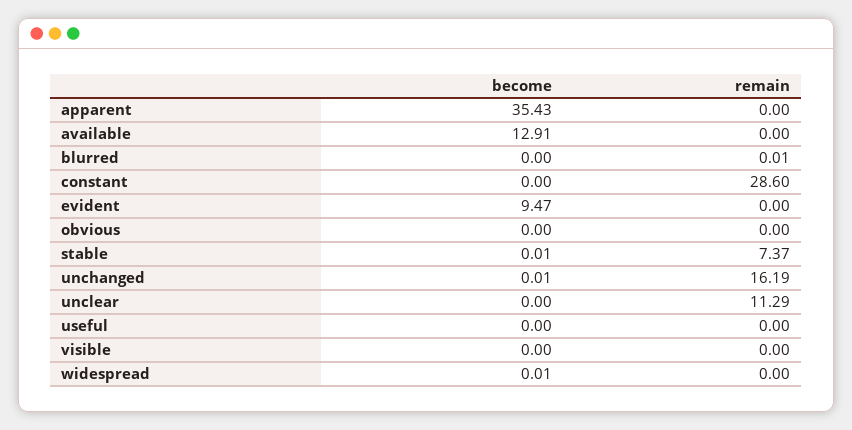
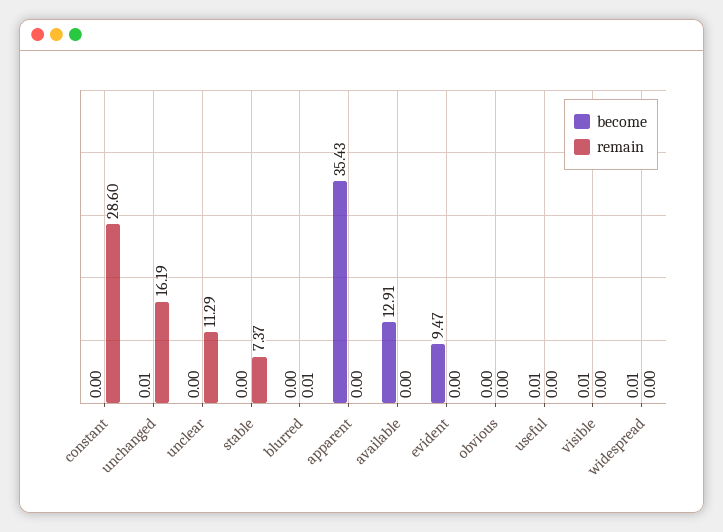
  {
    "become": {
      "apparent": 35.43,
      "available": 12.91,
      "blurred": 0,
      "constant": 0,
      "evident": 9.47,
      "obvious": 0,
-     "stable": 0.01,
+     "stable": 0,
      "unchanged": 0.01,
      "unclear": 0,
-     "useful": 0,
+     "useful": 0.01,
-     "visible": 0,
+     "visible": 0.01,
      "widespread": 0.01
    },
    "remain": {
      "apparent": 0,
      "available": 0,
      "blurred": 0.01,
      "constant": 28.6,
      "evident": 0,
      "obvious": 0,
      "stable": 7.37,
      "unchanged": 16.19,
      "unclear": 11.29,
      "useful": 0,
      "visible": 0,
      "widespread": 0
    }
  }

